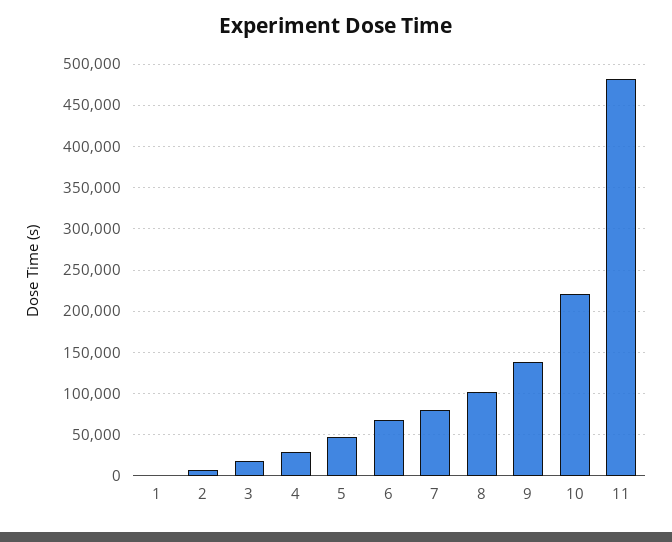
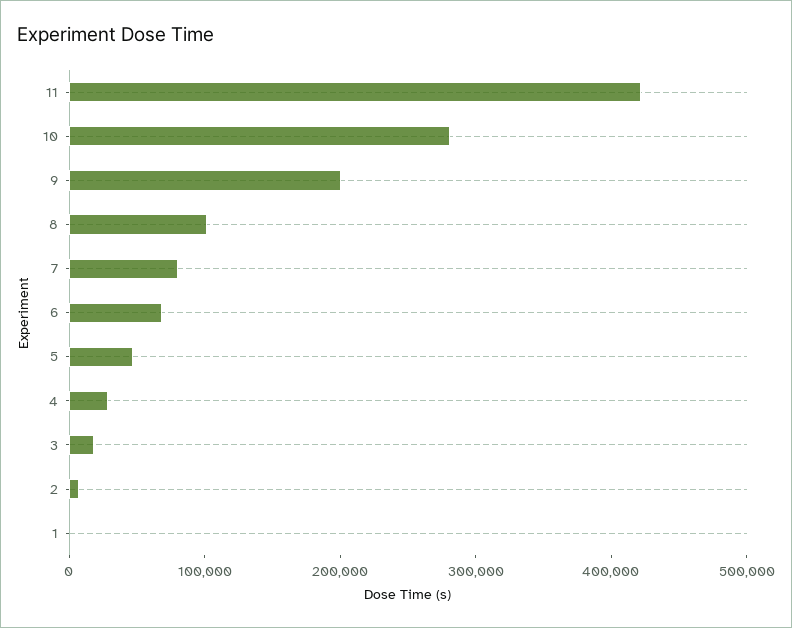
  {
    "1": 0,
    "2": 10000,
    "3": 20000,
    "4": 30000,
    "5": 50000,
    "6": 70000,
    "7": 80000,
    "8": 100000,
-   "9": 140000,
+   "9": 200000,
-   "10": 220000,
+   "10": 280000,
-   "11": 480000
+   "11": 420000
  }

